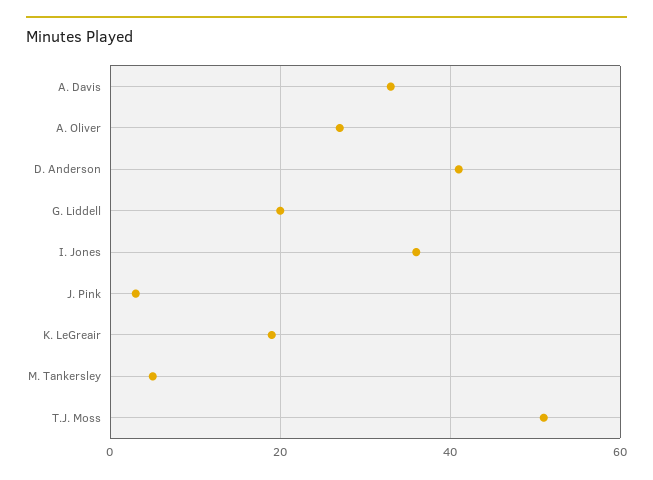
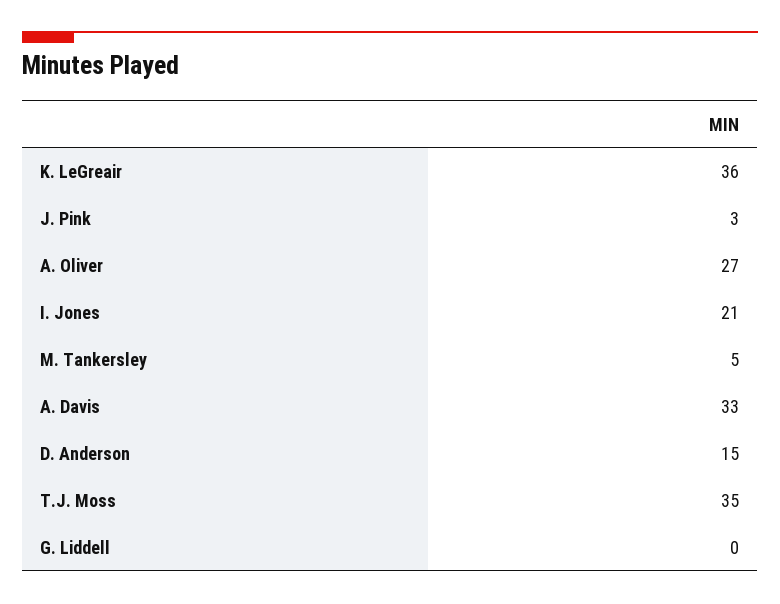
  {
    "A. Davis": 33,
    "A. Oliver": 27,
-   "D. Anderson": 40,
+   "D. Anderson": 15,
-   "G. Liddell": 20,
+   "G. Liddell": 0,
-   "I. Jones": 35,
+   "I. Jones": 21,
    "J. Pink": 3,
-   "K. LeGreair": 20,
+   "K. LeGreair": 36,
    "M. Tankersley": 5,
-   "T.J. Moss": 50
+   "T.J. Moss": 35
  }

